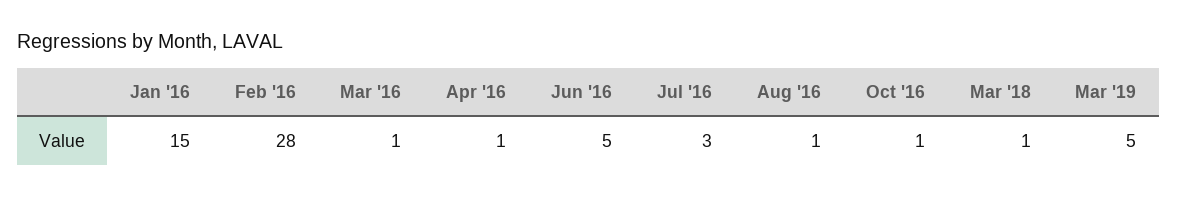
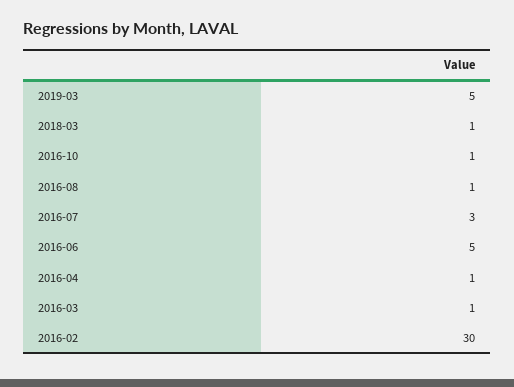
  {
-   "Jan '16": 15,
-   "Feb '16": 28,
+   "Feb '16": 30,
    "Mar '16": 1,
    "Apr '16": 1,
    "Jun '16": 5,
    "Jul '16": 3,
    "Aug '16": 1,
    "Oct '16": 1,
    "Mar '18": 1,
    "Mar '19": 5
  }

